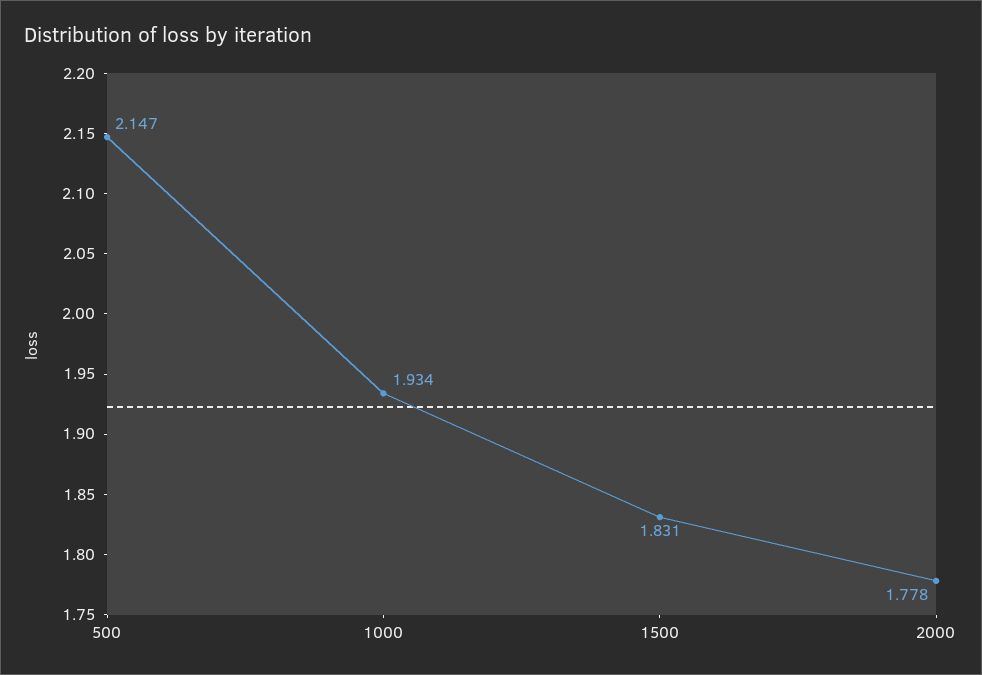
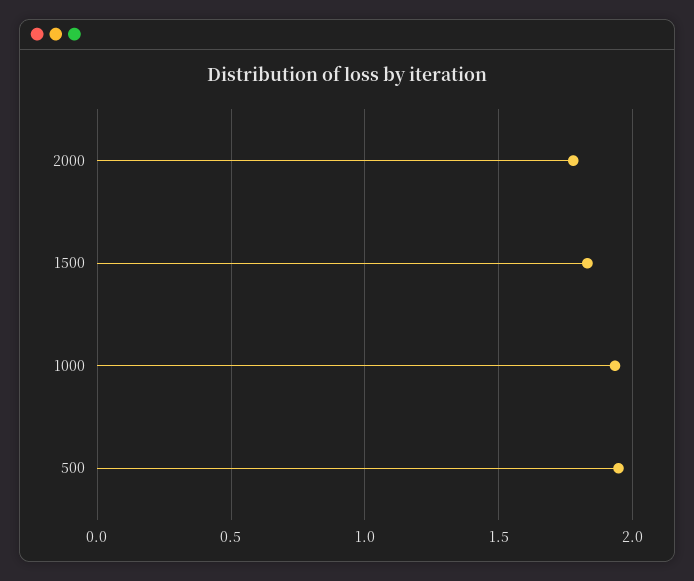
  {
-   "500": 2.147,
+   "500": 1.95,
    "1000": 1.934,
    "1500": 1.831,
    "2000": 1.778
  }

